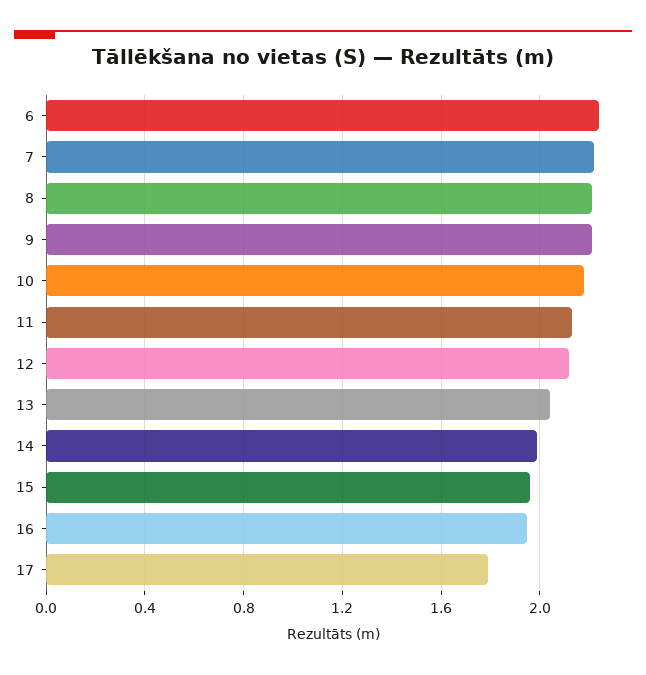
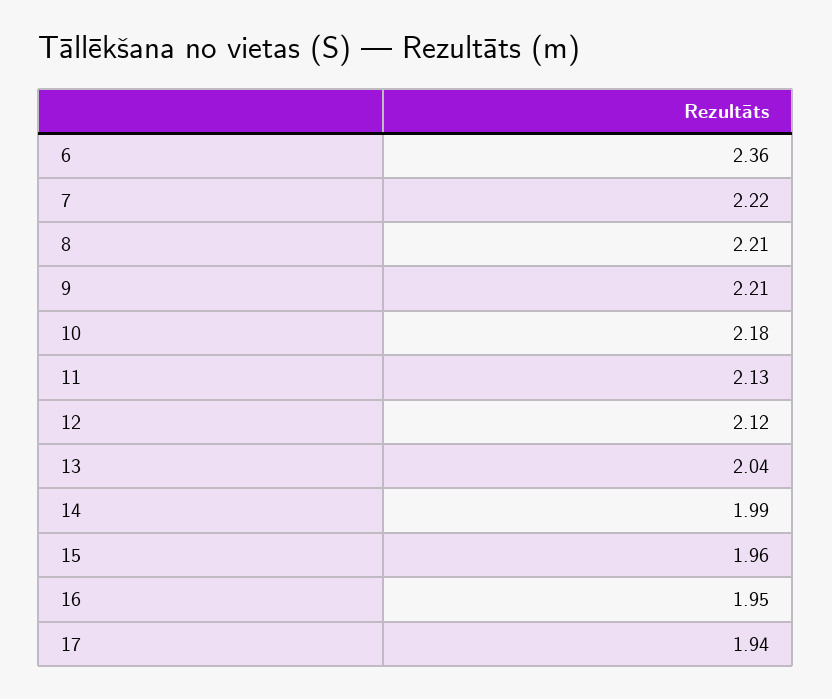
  {
-   "6": 2.25,
+   "6": 2.36,
    "7": 2.22,
    "8": 2.21,
    "9": 2.21,
    "10": 2.18,
    "11": 2.13,
    "12": 2.12,
    "13": 2.04,
    "14": 1.99,
    "15": 1.96,
    "16": 1.95,
-   "17": 1.8
+   "17": 1.94
  }

